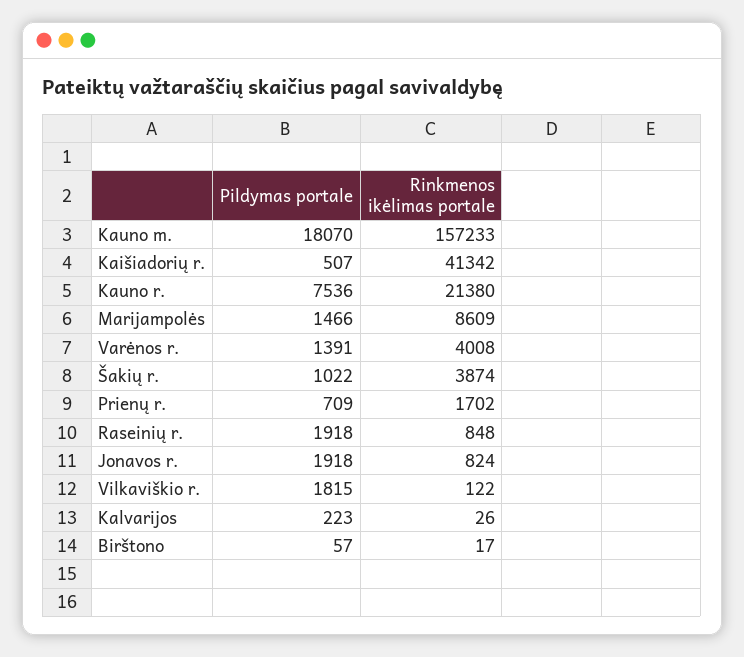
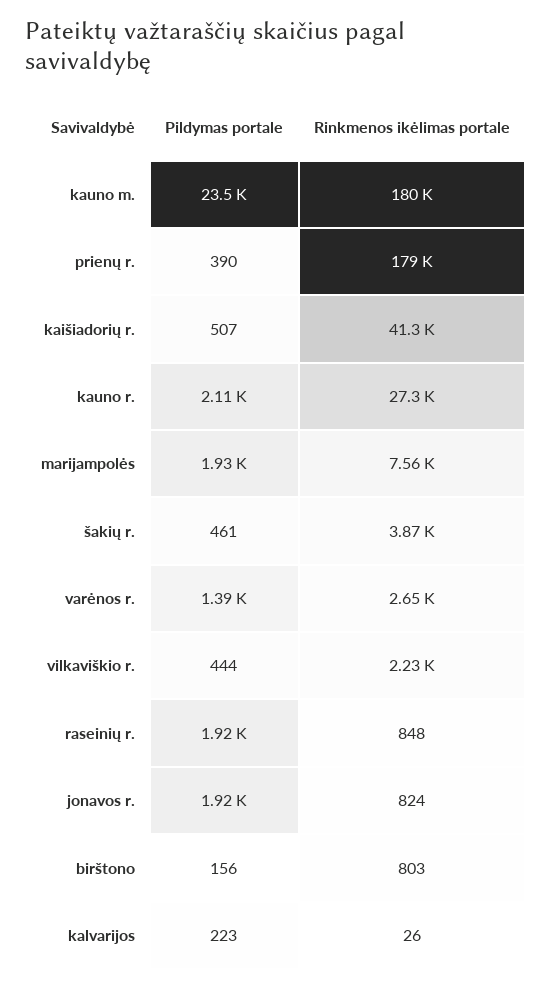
  {
    "Pildymas portale": {
-     "Kauno m.": 18070,
+     "Kauno m.": 23500,
      "Kaišiadorių r.": 507,
-     "Kauno r.": 7536,
+     "Kauno r.": 2110,
-     "Marijampolės": 1466,
+     "Marijampolės": 1930,
      "Varėnos r.": 1391,
-     "Šakių r.": 1022,
+     "Šakių r.": 461,
-     "Prienų r.": 709,
+     "Prienų r.": 390,
      "Raseinių r.": 1918,
      "Jonavos r.": 1918,
-     "Vilkaviškio r.": 1815,
+     "Vilkaviškio r.": 444,
      "Kalvarijos": 223,
-     "Birštono": 57
+     "Birštono": 156
    },
    "Rinkmenos ikėlimas portale": {
-     "Kauno m.": 157233,
+     "Kauno m.": 180000,
      "Kaišiadorių r.": 41342,
-     "Kauno r.": 21380,
+     "Kauno r.": 27300,
-     "Marijampolės": 8609,
+     "Marijampolės": 7560,
-     "Varėnos r.": 4008,
+     "Varėnos r.": 2650,
      "Šakių r.": 3874,
-     "Prienų r.": 1702,
+     "Prienų r.": 179000,
      "Raseinių r.": 848,
      "Jonavos r.": 824,
-     "Vilkaviškio r.": 122,
+     "Vilkaviškio r.": 2230,
      "Kalvarijos": 26,
-     "Birštono": 17
+     "Birštono": 803
    }
  }

